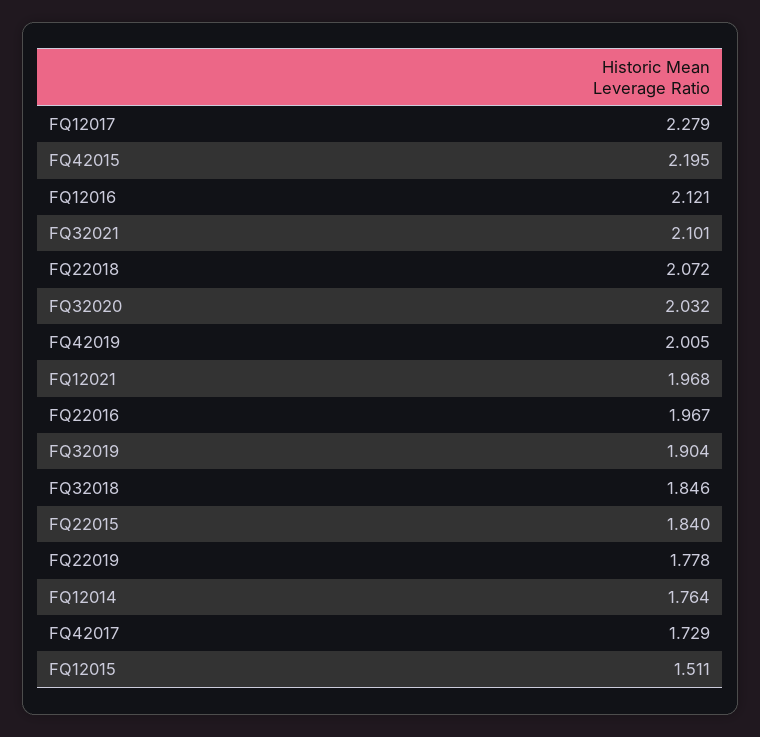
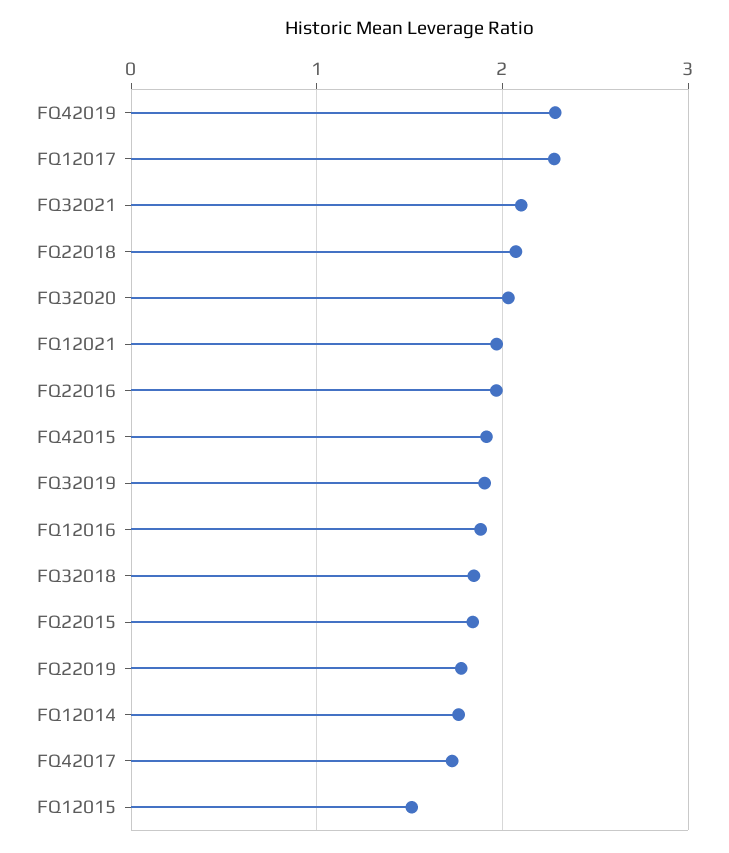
  {
    "FQ12017": 2.279,
-   "FQ42015": 2.195,
+   "FQ42015": 1.9,
-   "FQ12016": 2.121,
+   "FQ12016": 1.9,
    "FQ32021": 2.101,
    "FQ22018": 2.072,
    "FQ32020": 2.032,
-   "FQ42019": 2.005,
+   "FQ42019": 2.3,
    "FQ12021": 1.968,
    "FQ22016": 1.967,
    "FQ32019": 1.904,
    "FQ32018": 1.846,
    "FQ22015": 1.84,
    "FQ22019": 1.778,
    "FQ12014": 1.764,
    "FQ42017": 1.729,
    "FQ12015": 1.511
  }

